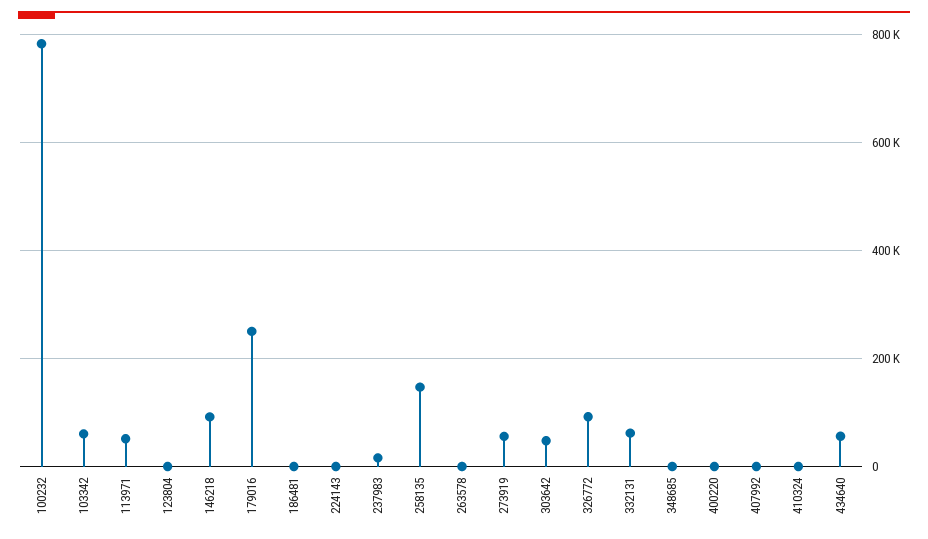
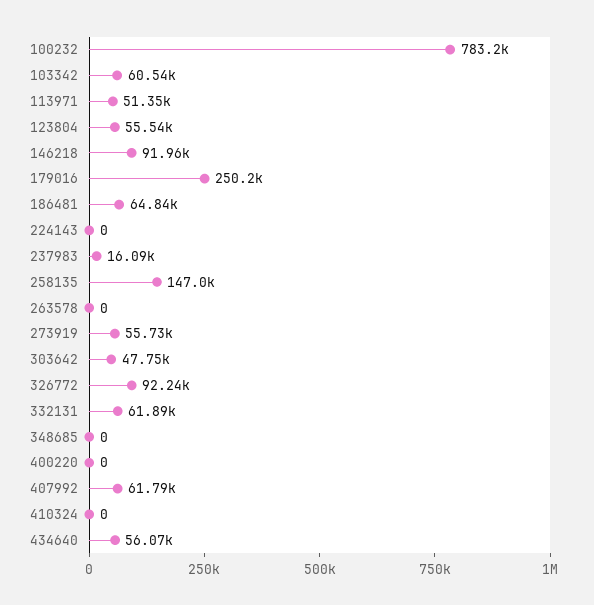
  {
    "100232": 783200,
    "103342": 60540,
    "113971": 51350,
-   "123804": 0,
+   "123804": 55540,
    "146218": 91960,
    "179016": 250200,
-   "186481": 0,
+   "186481": 64840,
    "224143": 0,
    "237983": 16090,
    "258135": 147000,
    "263578": 0,
    "273919": 55730,
    "303642": 47750,
    "326772": 92240,
    "332131": 61890,
    "348685": 0,
    "400220": 0,
-   "407992": 0,
+   "407992": 61790,
    "410324": 0,
    "434640": 56070
  }

